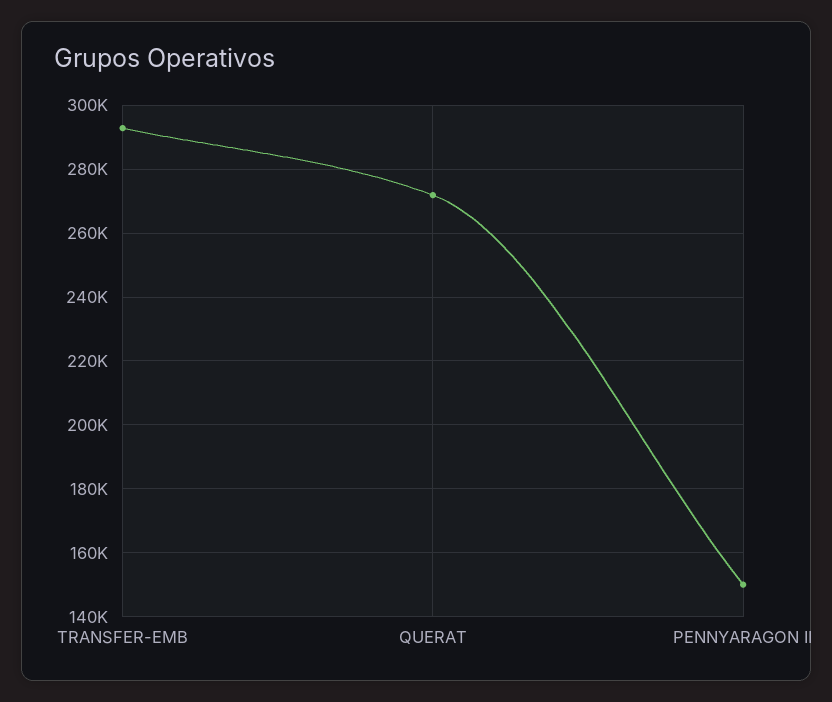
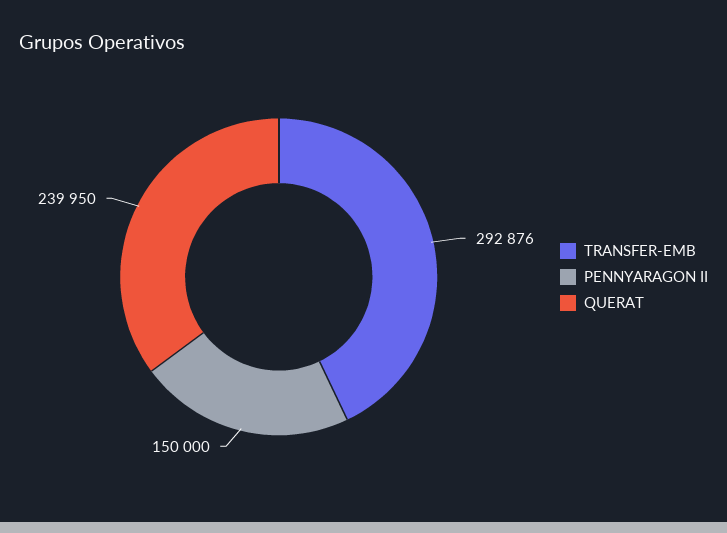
  {
    "TRANSFER-EMB": 292876,
-   "QUERAT": 272000,
+   "QUERAT": 239950,
    "PENNYARAGON II": 150000
  }

